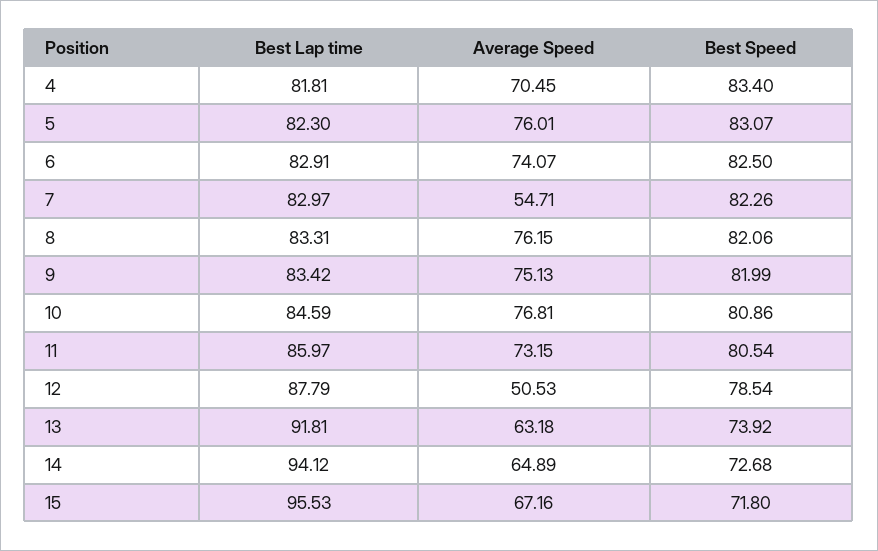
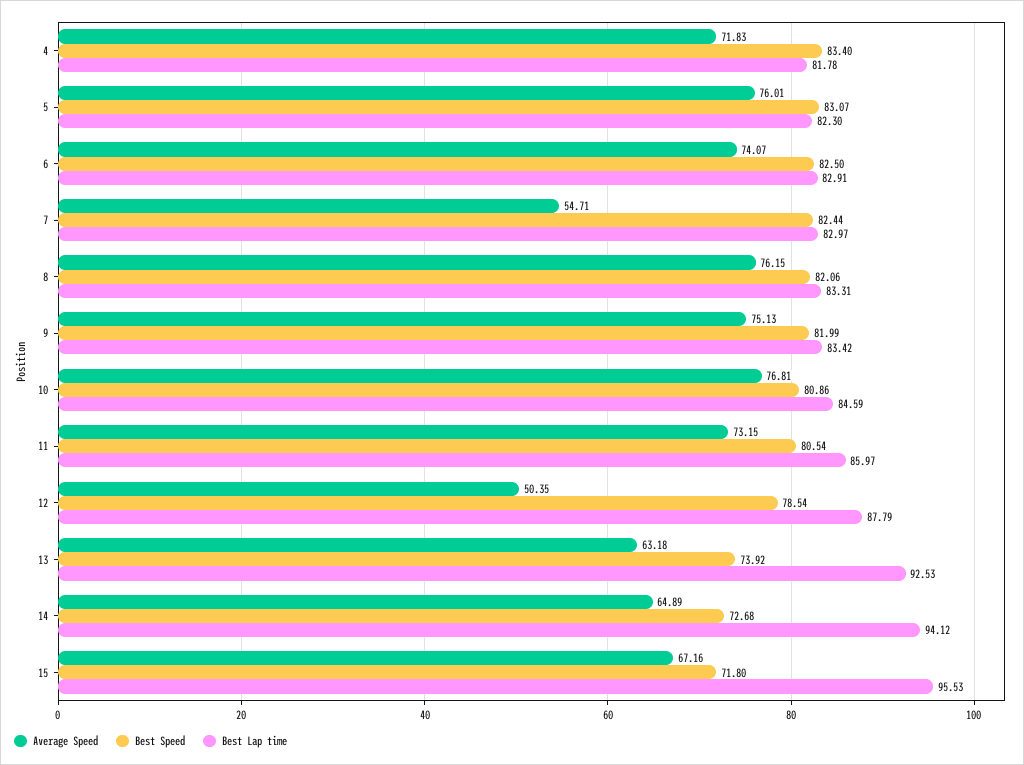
  {
    "Best Lap time": {
-     "4": 81.81,
+     "4": 81.78,
      "5": 82.3,
      "6": 82.91,
      "7": 82.97,
      "8": 83.31,
      "9": 83.42,
      "10": 84.59,
      "11": 85.97,
      "12": 87.79,
-     "13": 91.81,
+     "13": 92.53,
      "14": 94.12,
      "15": 95.53
    },
    "Average Speed": {
-     "4": 70.45,
+     "4": 71.83,
      "5": 76.01,
      "6": 74.07,
      "7": 54.71,
      "8": 76.15,
      "9": 75.13,
      "10": 76.81,
      "11": 73.15,
-     "12": 50.53,
+     "12": 50.35,
      "13": 63.18,
      "14": 64.89,
      "15": 67.16
    },
    "Best Speed": {
      "4": 83.4,
      "5": 83.07,
      "6": 82.5,
-     "7": 82.26,
+     "7": 82.44,
      "8": 82.06,
      "9": 81.99,
      "10": 80.86,
      "11": 80.54,
      "12": 78.54,
      "13": 73.92,
      "14": 72.68,
      "15": 71.8
    }
  }

